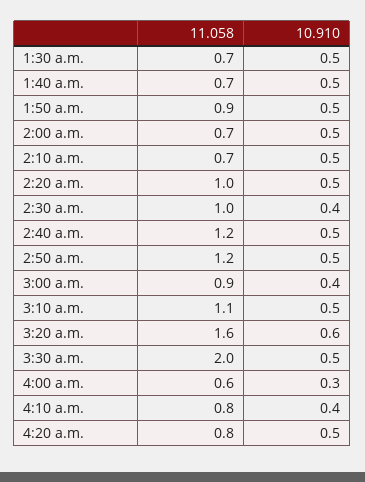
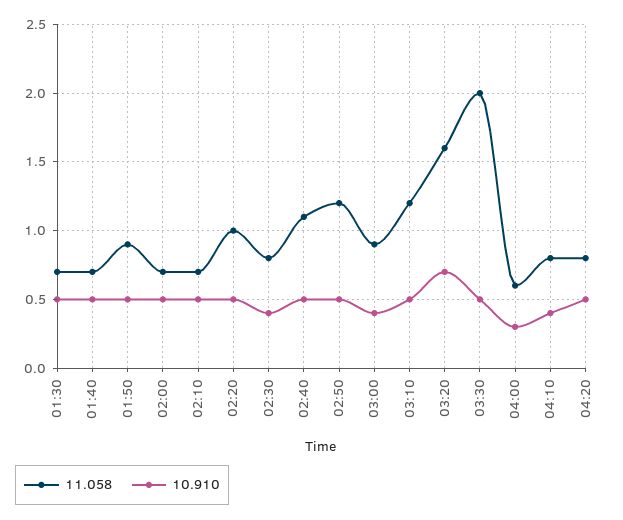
  {
    "11.058": {
      "1:30 a.m.": 0.7,
      "1:40 a.m.": 0.7,
      "1:50 a.m.": 0.9,
      "2:00 a.m.": 0.7,
      "2:10 a.m.": 0.7,
      "2:20 a.m.": 1,
-     "2:30 a.m.": 1,
+     "2:30 a.m.": 0.8,
-     "2:40 a.m.": 1.2,
+     "2:40 a.m.": 1.1,
      "2:50 a.m.": 1.2,
      "3:00 a.m.": 0.9,
-     "3:10 a.m.": 1.1,
+     "3:10 a.m.": 1.2,
      "3:20 a.m.": 1.6,
      "3:30 a.m.": 2,
      "4:00 a.m.": 0.6,
      "4:10 a.m.": 0.8,
      "4:20 a.m.": 0.8
    },
    "10.910": {
      "1:30 a.m.": 0.5,
      "1:40 a.m.": 0.5,
      "1:50 a.m.": 0.5,
      "2:00 a.m.": 0.5,
      "2:10 a.m.": 0.5,
      "2:20 a.m.": 0.5,
      "2:30 a.m.": 0.4,
      "2:40 a.m.": 0.5,
      "2:50 a.m.": 0.5,
      "3:00 a.m.": 0.4,
      "3:10 a.m.": 0.5,
-     "3:20 a.m.": 0.6,
+     "3:20 a.m.": 0.7,
      "3:30 a.m.": 0.5,
      "4:00 a.m.": 0.3,
      "4:10 a.m.": 0.4,
      "4:20 a.m.": 0.5
    }
  }

